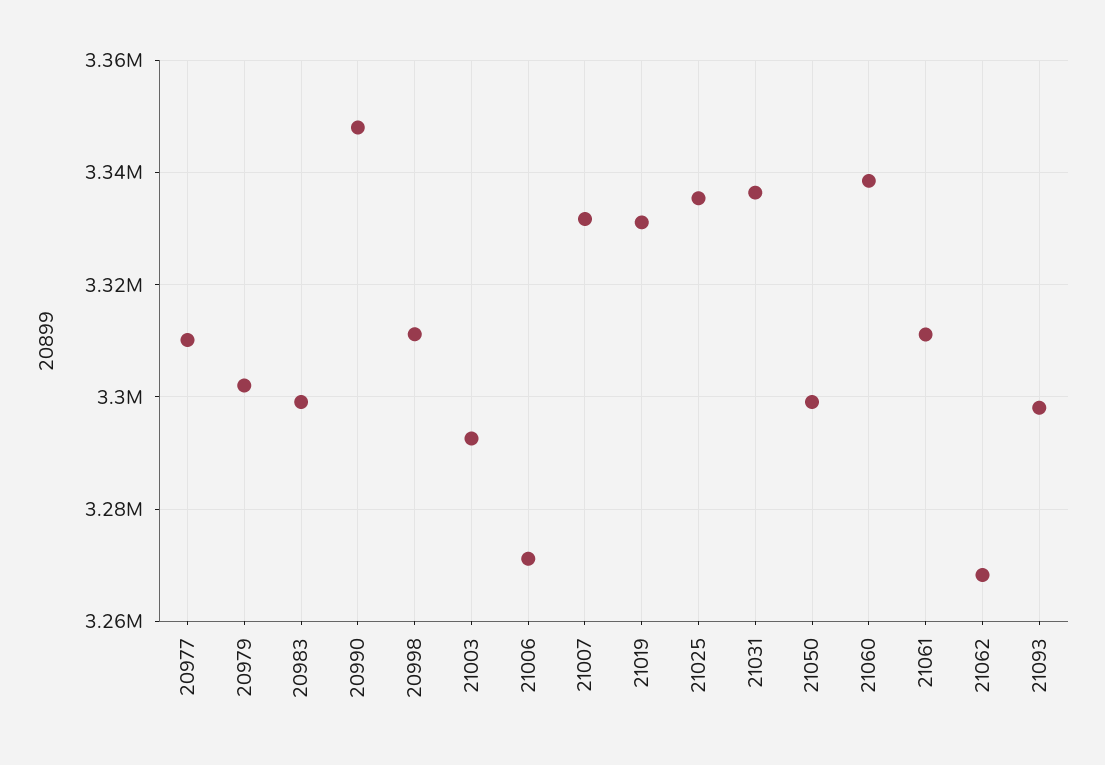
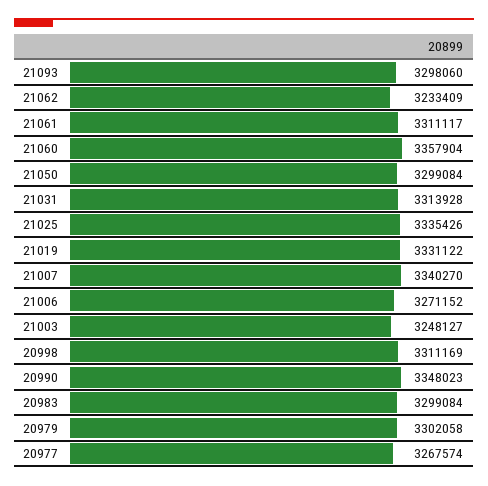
  {
-   "20977": 3310000,
+   "20977": 3267574,
    "20979": 3302058,
    "20983": 3299084,
    "20990": 3348023,
    "20998": 3311169,
-   "21003": 3292000,
+   "21003": 3248127,
    "21006": 3271152,
-   "21007": 3332000,
+   "21007": 3340270,
    "21019": 3331122,
    "21025": 3335426,
-   "21031": 3336000,
+   "21031": 3313928,
    "21050": 3299084,
-   "21060": 3338000,
+   "21060": 3357904,
    "21061": 3311117,
-   "21062": 3268000,
+   "21062": 3233409,
    "21093": 3298060
  }

